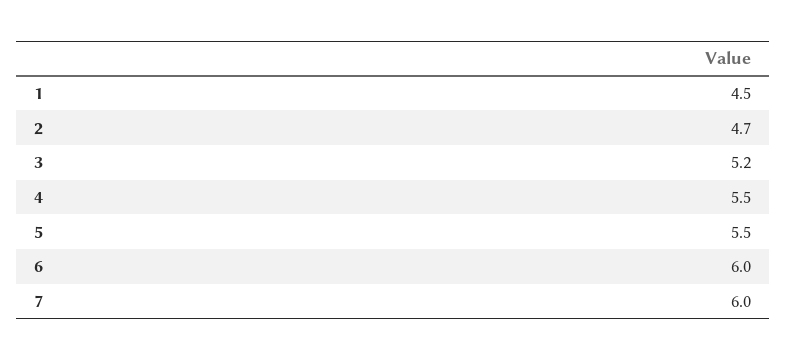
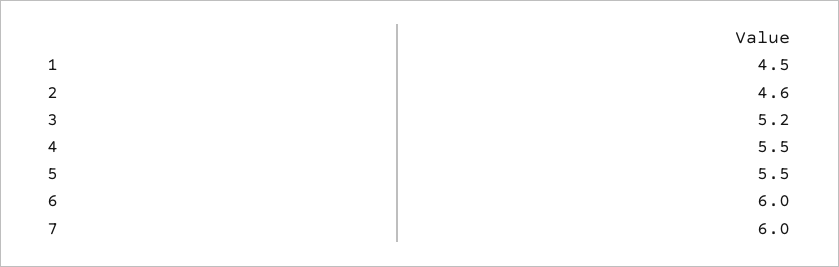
  {
    "1": 4.5,
-   "2": 4.7,
+   "2": 4.6,
    "3": 5.2,
    "4": 5.5,
    "5": 5.5,
    "6": 6,
    "7": 6
  }

